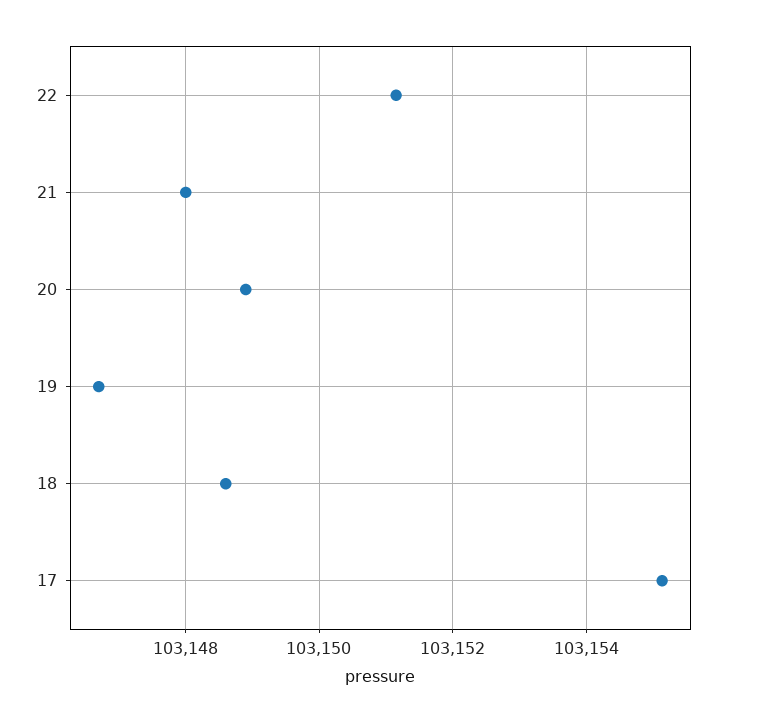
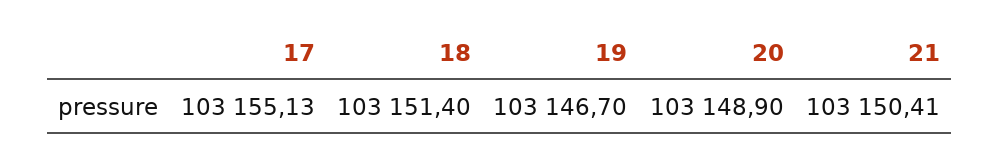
  {
-   "22": 103151.2,
-   "21": 103148,
+   "21": 103150.41,
    "20": 103148.9,
    "19": 103146.7,
-   "18": 103148.6,
+   "18": 103151.4,
    "17": 103155.13
  }

